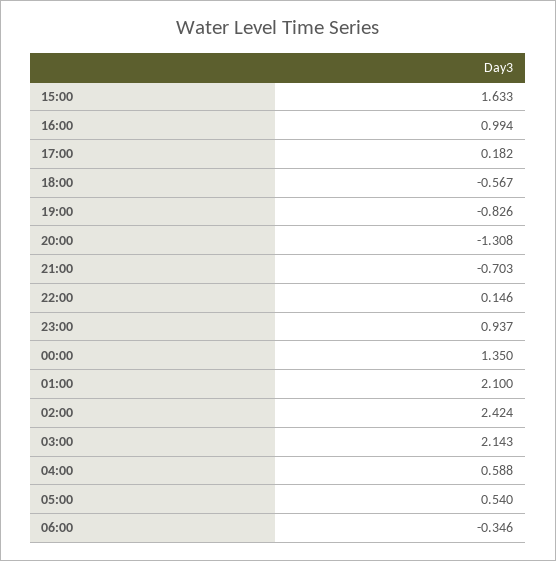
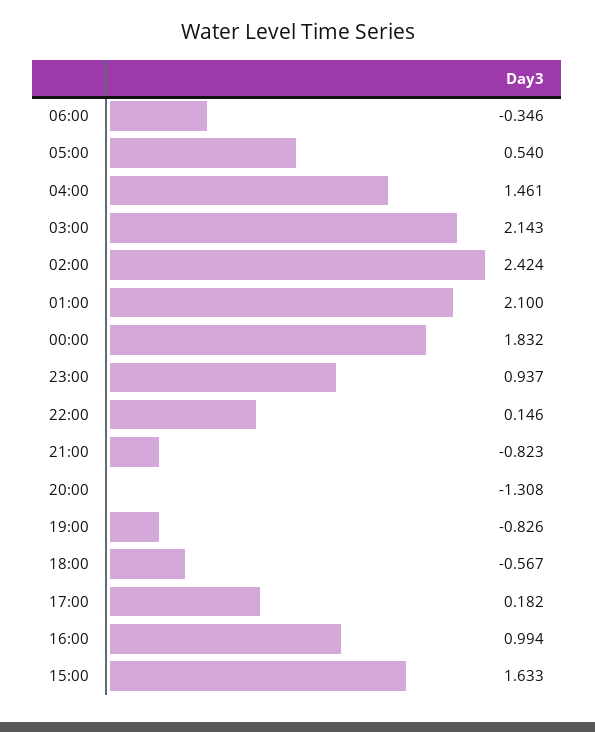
  {
    "15:00": 1.633,
    "16:00": 0.994,
    "17:00": 0.182,
    "18:00": -0.567,
    "19:00": -0.826,
    "20:00": -1.308,
-   "21:00": -0.703,
+   "21:00": -0.823,
    "22:00": 0.146,
    "23:00": 0.937,
-   "00:00": 1.35,
+   "00:00": 1.832,
    "01:00": 2.1,
    "02:00": 2.424,
    "03:00": 2.143,
-   "04:00": 0.588,
+   "04:00": 1.461,
    "05:00": 0.54,
    "06:00": -0.346
  }

